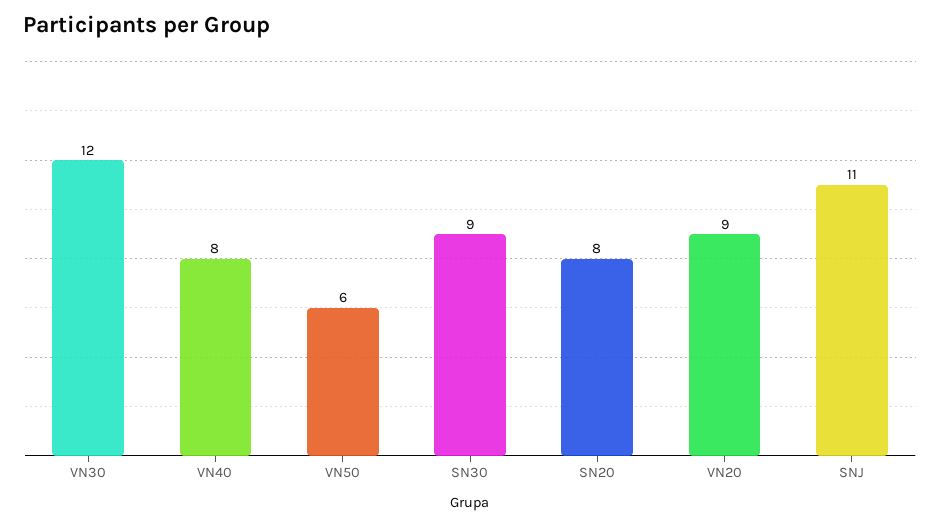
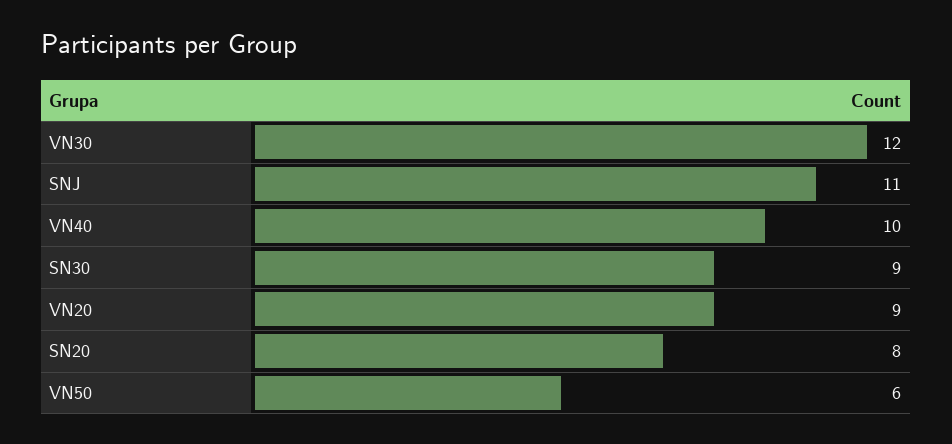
  {
    "VN30": 12,
-   "VN40": 8,
+   "VN40": 10,
    "VN50": 6,
    "SN30": 9,
    "SN20": 8,
    "VN20": 9,
    "SNJ": 11
  }

